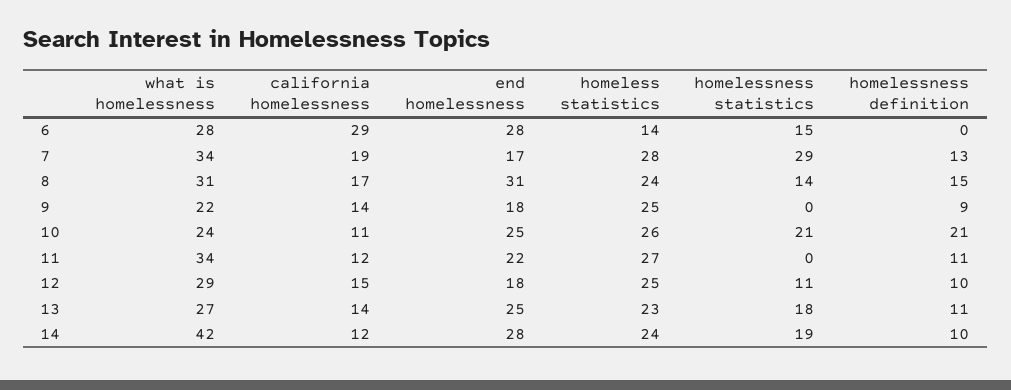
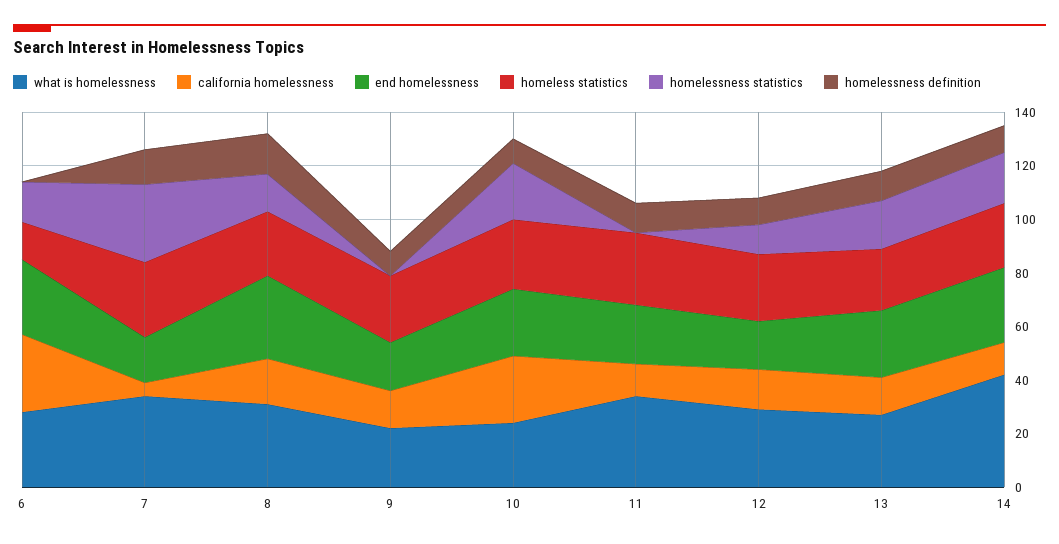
  {
    "what is homelessness": {
      "6": 28,
      "7": 34,
      "8": 31,
      "9": 22,
      "10": 24,
      "11": 34,
      "12": 29,
      "13": 27,
      "14": 42
    },
    "california homelessness": {
      "6": 29,
-     "7": 19,
+     "7": 5,
      "8": 17,
      "9": 14,
-     "10": 11,
+     "10": 25,
      "11": 12,
      "12": 15,
      "13": 14,
      "14": 12
    },
    "end homelessness": {
      "6": 28,
      "7": 17,
      "8": 31,
      "9": 18,
      "10": 25,
      "11": 22,
      "12": 18,
      "13": 25,
      "14": 28
    },
    "homeless statistics": {
      "6": 14,
      "7": 28,
      "8": 24,
      "9": 25,
      "10": 26,
      "11": 27,
      "12": 25,
      "13": 23,
      "14": 24
    },
    "homelessness statistics": {
      "6": 15,
      "7": 29,
      "8": 14,
      "9": 0,
      "10": 21,
      "11": 0,
      "12": 11,
      "13": 18,
      "14": 19
    },
    "homelessness definition": {
      "6": 0,
      "7": 13,
      "8": 15,
      "9": 9,
-     "10": 21,
+     "10": 10,
      "11": 11,
      "12": 10,
      "13": 11,
      "14": 10
    }
  }

